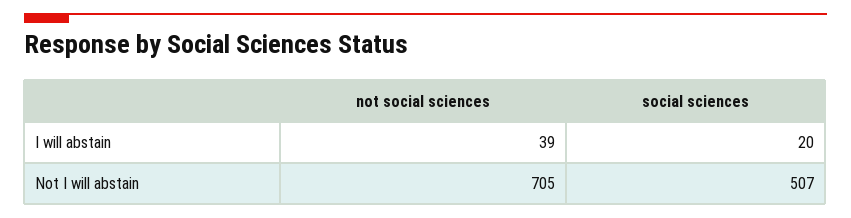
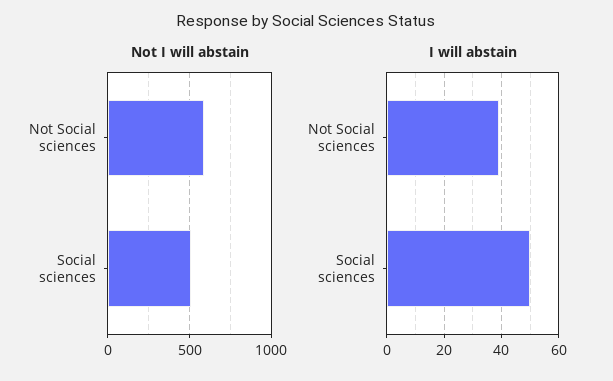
  {
    "I will abstain": {
      "not social sciences": 39,
-     "social sciences": 20
+     "social sciences": 50
    },
    "Not I will abstain": {
-     "not social sciences": 705,
+     "not social sciences": 600,
      "social sciences": 507
    }
  }

